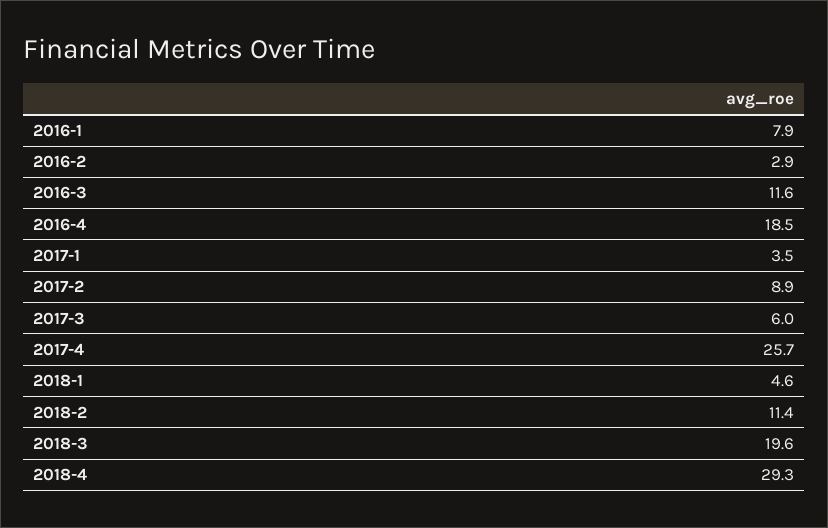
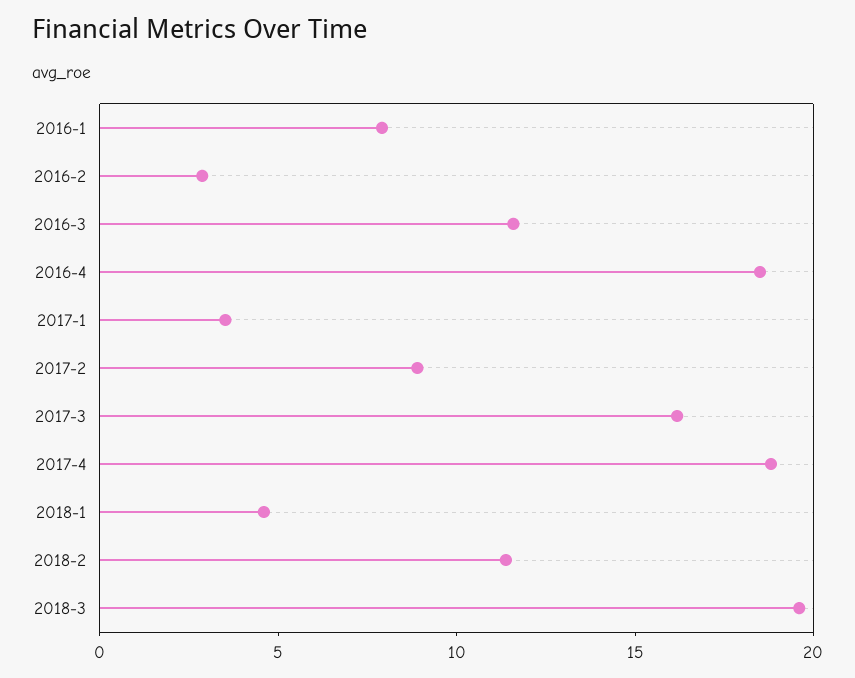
  {
    "2016-1": 7.9,
    "2016-2": 2.9,
    "2016-3": 11.6,
    "2016-4": 18.5,
    "2017-1": 3.5,
    "2017-2": 8.9,
-   "2017-3": 6,
+   "2017-3": 16,
-   "2017-4": 25.7,
+   "2017-4": 19,
    "2018-1": 4.6,
    "2018-2": 11.4,
-   "2018-3": 19.6,
+   "2018-3": 19.6
-   "2018-4": 29.3
  }

